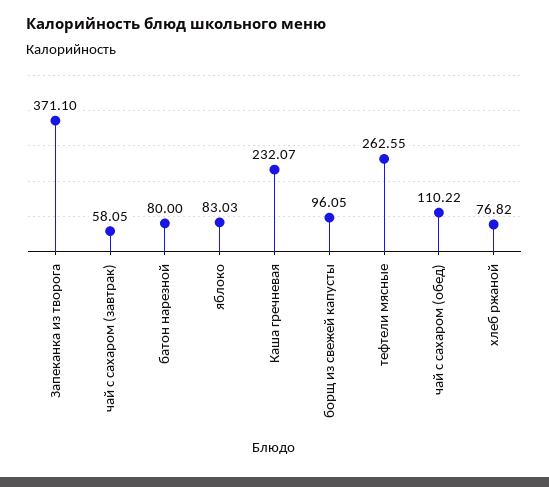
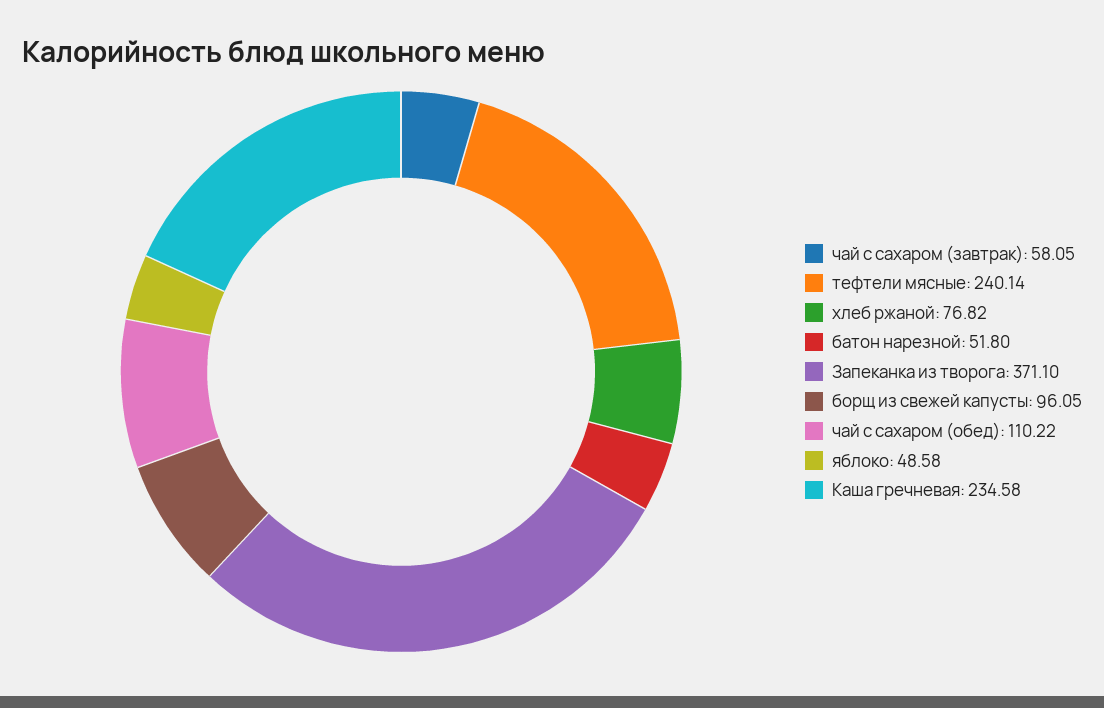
  {
    "Запеканка из творога": 371.1,
    "чай с сахаром (завтрак)": 58.05,
-   "батон нарезной": 80,
+   "батон нарезной": 51.8,
-   "яблоко": 83.03,
+   "яблоко": 48.58,
-   "Каша гречневая": 232.07,
+   "Каша гречневая": 234.58,
    "борщ из свежей капусты": 96.05,
-   "тефтели мясные": 262.55,
+   "тефтели мясные": 240.14,
    "чай с сахаром (обед)": 110.22,
    "хлеб ржаной": 76.82
  }

